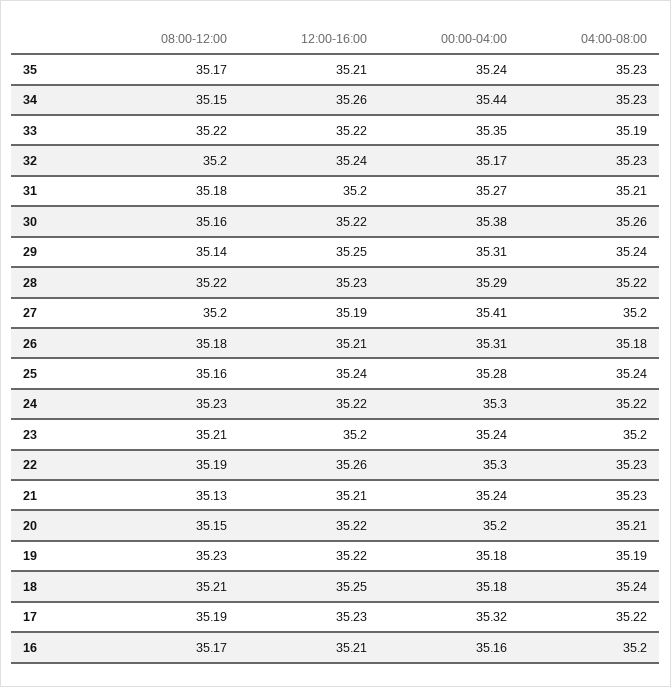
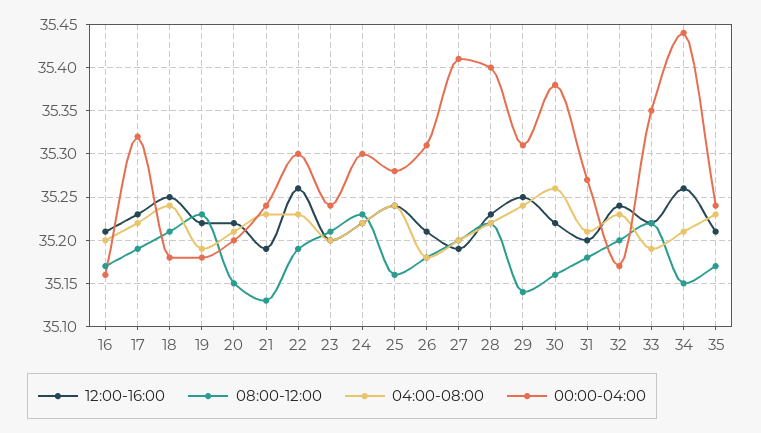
  {
    "08:00-12:00": {
      "35": 35.17,
      "34": 35.15,
      "33": 35.22,
      "32": 35.2,
      "31": 35.18,
      "30": 35.16,
      "29": 35.14,
      "28": 35.22,
      "27": 35.2,
      "26": 35.18,
      "25": 35.16,
      "24": 35.23,
      "23": 35.21,
      "22": 35.19,
      "21": 35.13,
      "20": 35.15,
      "19": 35.23,
      "18": 35.21,
      "17": 35.19,
      "16": 35.17
    },
    "12:00-16:00": {
      "35": 35.21,
      "34": 35.26,
      "33": 35.22,
      "32": 35.24,
      "31": 35.2,
      "30": 35.22,
      "29": 35.25,
      "28": 35.23,
      "27": 35.19,
      "26": 35.21,
      "25": 35.24,
      "24": 35.22,
      "23": 35.2,
      "22": 35.26,
-     "21": 35.21,
+     "21": 35.19,
      "20": 35.22,
      "19": 35.22,
      "18": 35.25,
      "17": 35.23,
      "16": 35.21
    },
    "00:00-04:00": {
      "35": 35.24,
      "34": 35.44,
      "33": 35.35,
      "32": 35.17,
      "31": 35.27,
      "30": 35.38,
      "29": 35.31,
-     "28": 35.29,
+     "28": 35.4,
      "27": 35.41,
      "26": 35.31,
      "25": 35.28,
      "24": 35.3,
      "23": 35.24,
      "22": 35.3,
      "21": 35.24,
      "20": 35.2,
      "19": 35.18,
      "18": 35.18,
      "17": 35.32,
      "16": 35.16
    },
    "04:00-08:00": {
      "35": 35.23,
-     "34": 35.23,
+     "34": 35.21,
      "33": 35.19,
      "32": 35.23,
      "31": 35.21,
      "30": 35.26,
      "29": 35.24,
      "28": 35.22,
      "27": 35.2,
      "26": 35.18,
      "25": 35.24,
      "24": 35.22,
      "23": 35.2,
      "22": 35.23,
      "21": 35.23,
      "20": 35.21,
      "19": 35.19,
      "18": 35.24,
      "17": 35.22,
      "16": 35.2
    }
  }

